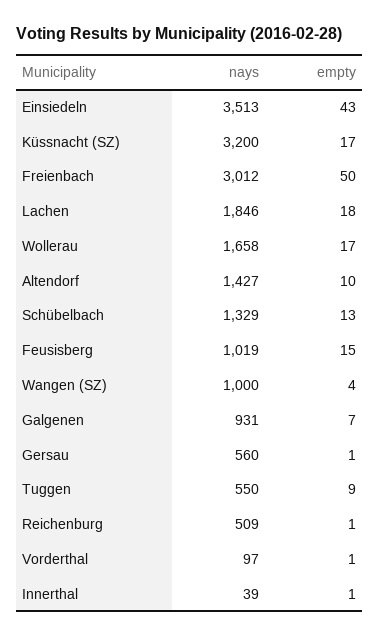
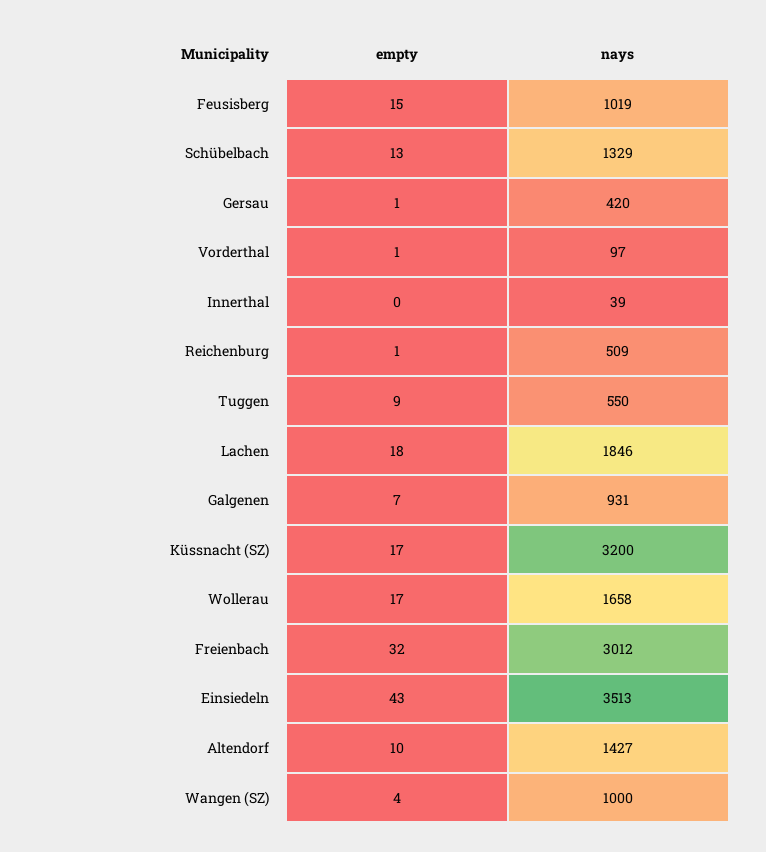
  {
    "nays": {
      "Einsiedeln": 3513,
      "Küssnacht (SZ)": 3200,
      "Freienbach": 3012,
      "Lachen": 1846,
      "Wollerau": 1658,
      "Altendorf": 1427,
      "Schübelbach": 1329,
      "Feusisberg": 1019,
      "Wangen (SZ)": 1000,
      "Galgenen": 931,
-     "Gersau": 560,
+     "Gersau": 420,
      "Tuggen": 550,
      "Reichenburg": 509,
      "Vorderthal": 97,
      "Innerthal": 39
    },
    "empty": {
      "Einsiedeln": 43,
      "Küssnacht (SZ)": 17,
-     "Freienbach": 50,
+     "Freienbach": 32,
      "Lachen": 18,
      "Wollerau": 17,
      "Altendorf": 10,
      "Schübelbach": 13,
      "Feusisberg": 15,
      "Wangen (SZ)": 4,
      "Galgenen": 7,
      "Gersau": 1,
      "Tuggen": 9,
      "Reichenburg": 1,
      "Vorderthal": 1,
-     "Innerthal": 1
+     "Innerthal": 0
    }
  }

